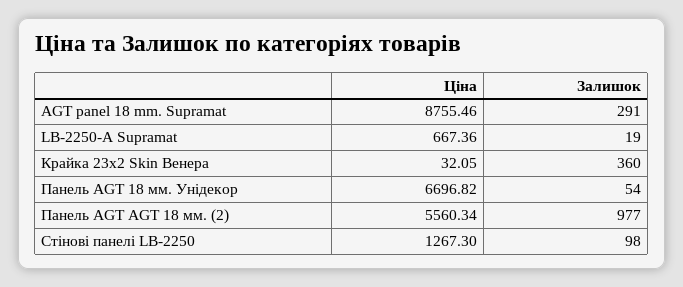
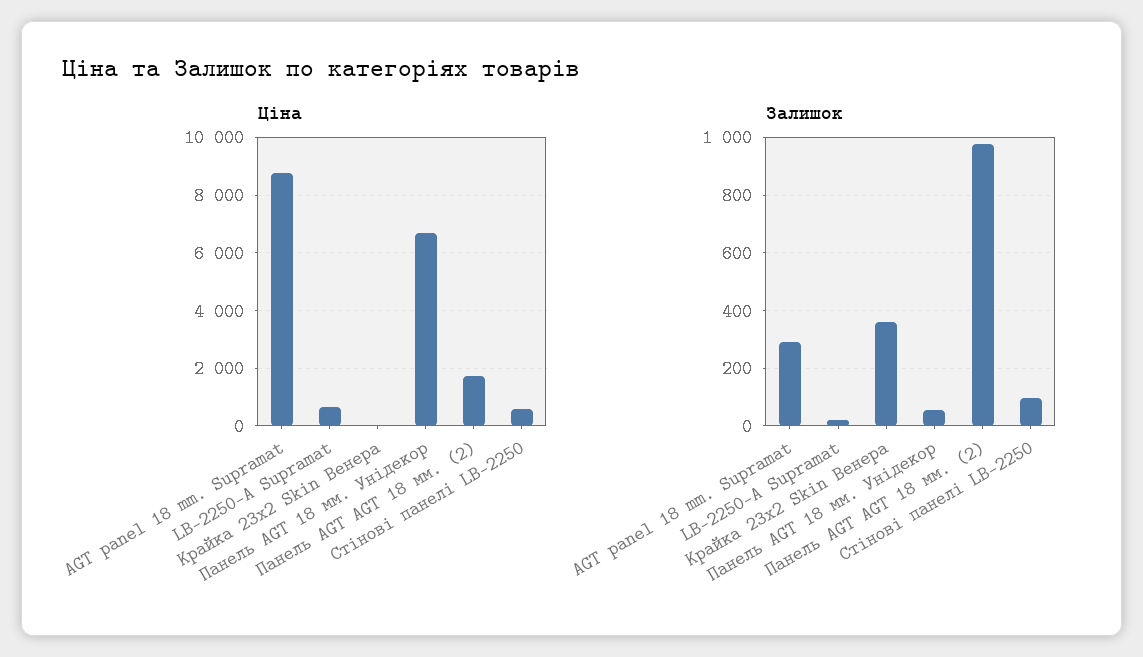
  {
    "Ціна": {
      "AGT panel 18 mm. Supramat": 8755.46,
      "LB-2250-А Supramat": 667.36,
      "Крайка 23x2 Skin Венера": 32.05,
      "Панель AGT 18 мм. Унідекор": 6696.82,
-     "Панель AGT AGT 18 мм. (2)": 5560.34,
+     "Панель AGT AGT 18 мм. (2)": 1750,
-     "Стінові панелі LB-2250": 1267.3
+     "Стінові панелі LB-2250": 500
    },
    "Залишок": {
      "AGT panel 18 mm. Supramat": 291,
      "LB-2250-А Supramat": 19,
      "Крайка 23x2 Skin Венера": 360,
      "Панель AGT 18 мм. Унідекор": 54,
      "Панель AGT AGT 18 мм. (2)": 977,
      "Стінові панелі LB-2250": 98
    }
  }

